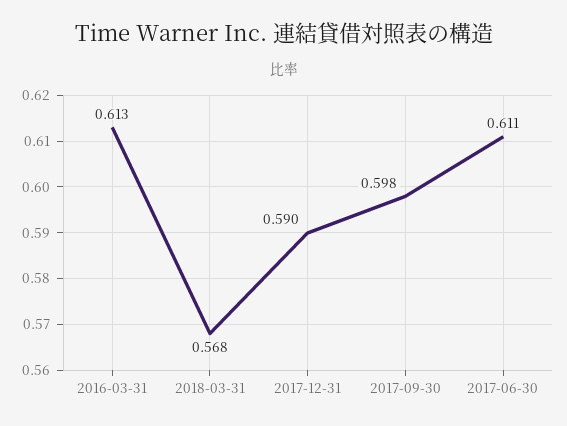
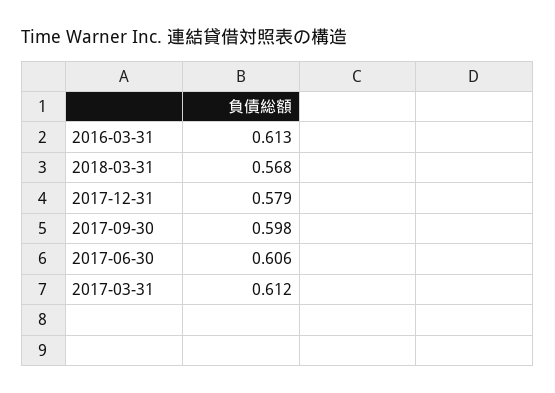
  {
    "2016-03-31": 0.613,
    "2018-03-31": 0.568,
-   "2017-12-31": 0.59,
+   "2017-12-31": 0.579,
    "2017-09-30": 0.598,
-   "2017-06-30": 0.611
+   "2017-06-30": 0.606,
+   "2017-03-31": 0.612
  }

